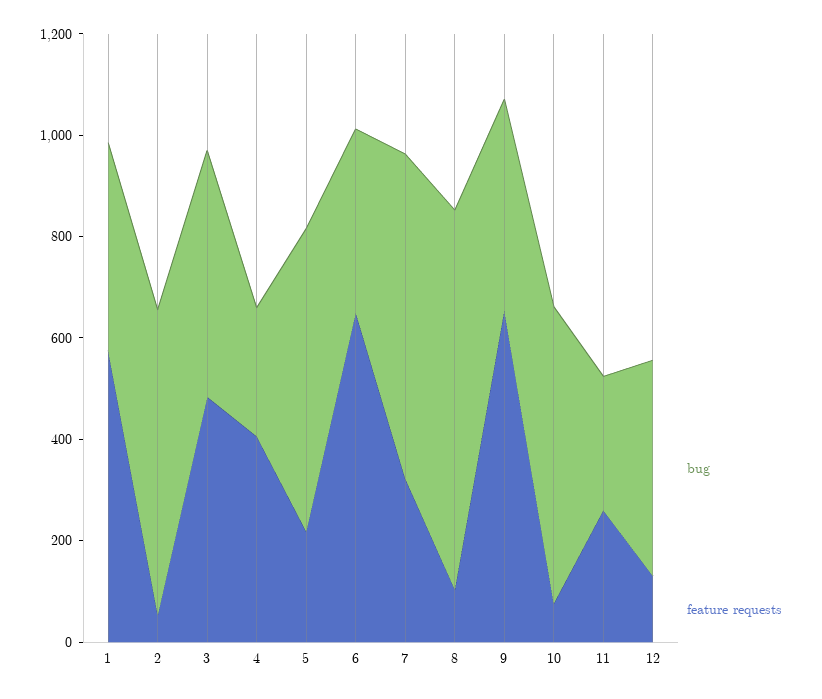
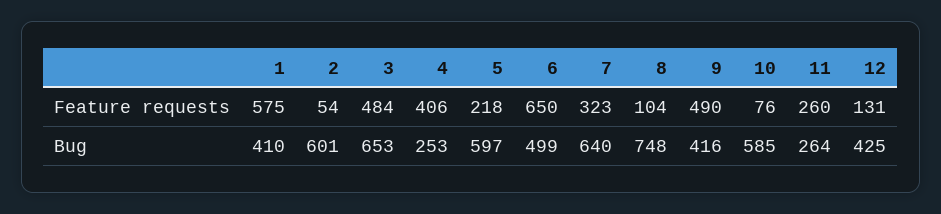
  {
    "bug": {
      "1": 410,
      "2": 601,
-     "3": 500,
+     "3": 653,
      "4": 253,
      "5": 597,
-     "6": 350,
+     "6": 499,
      "7": 640,
      "8": 748,
      "9": 416,
      "10": 585,
      "11": 264,
      "12": 425
    },
    "feature requests": {
      "1": 575,
      "2": 54,
      "3": 484,
      "4": 406,
      "5": 218,
      "6": 650,
      "7": 323,
      "8": 104,
-     "9": 650,
+     "9": 490,
      "10": 76,
      "11": 260,
      "12": 131
    }
  }

